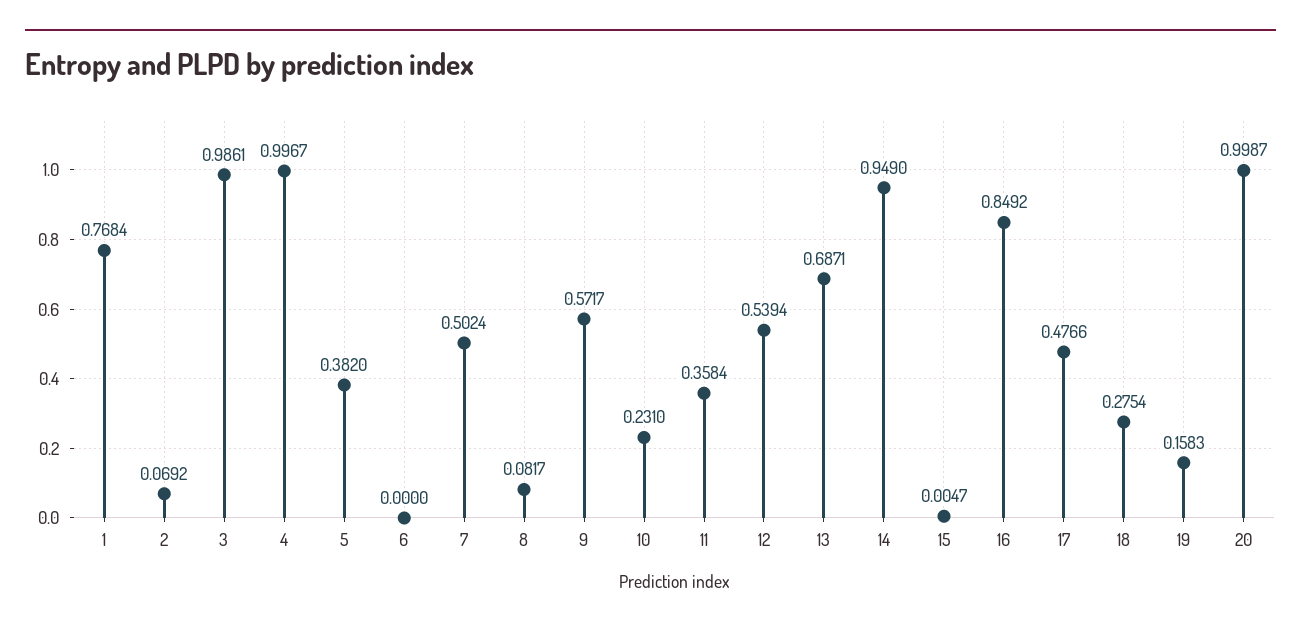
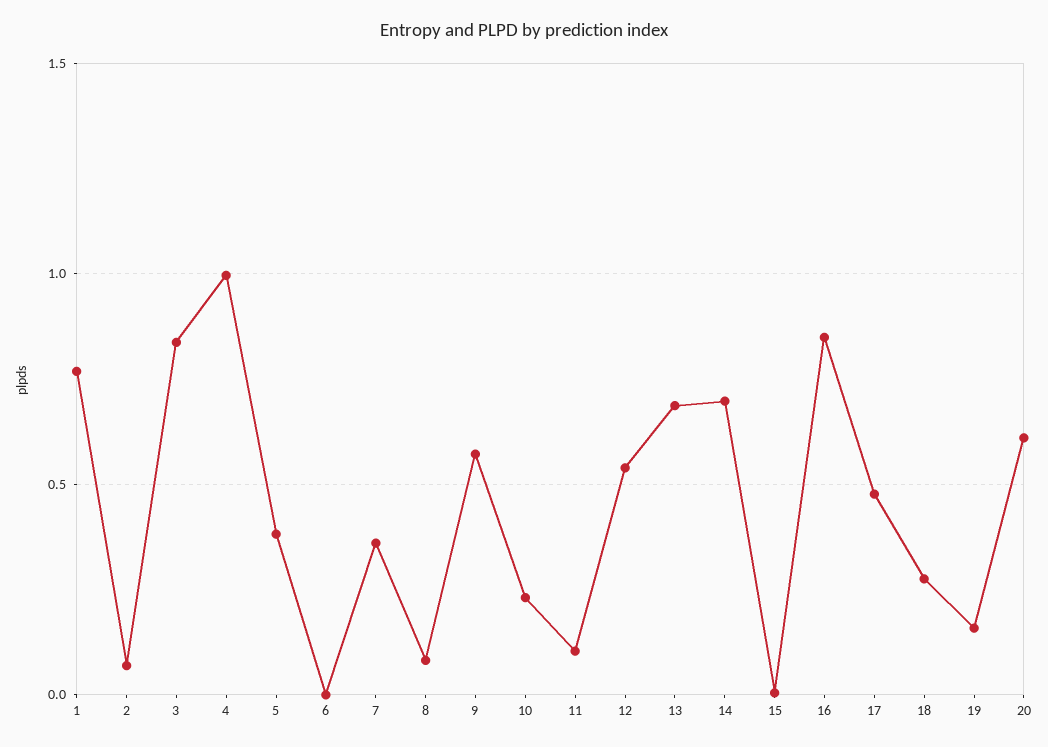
  {
    "1": 0.7684,
    "2": 0.0692,
-   "3": 0.9861,
+   "3": 0.85,
    "4": 0.9967,
    "5": 0.382,
    "6": 0,
-   "7": 0.5024,
+   "7": 0.35,
    "8": 0.0817,
    "9": 0.5717,
    "10": 0.231,
-   "11": 0.3584,
+   "11": 0.1,
    "12": 0.5394,
    "13": 0.6871,
-   "14": 0.949,
+   "14": 0.7,
    "15": 0.0047,
    "16": 0.8492,
    "17": 0.4766,
    "18": 0.2754,
    "19": 0.1583,
-   "20": 0.9987
+   "20": 0.6
  }

